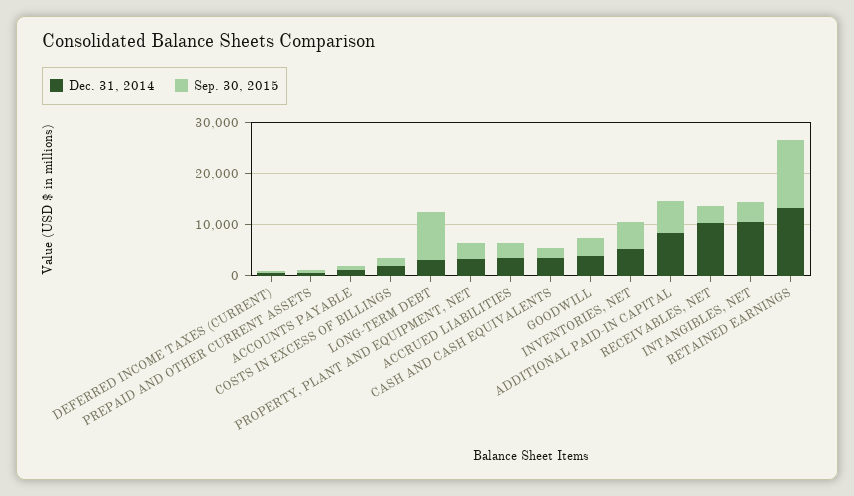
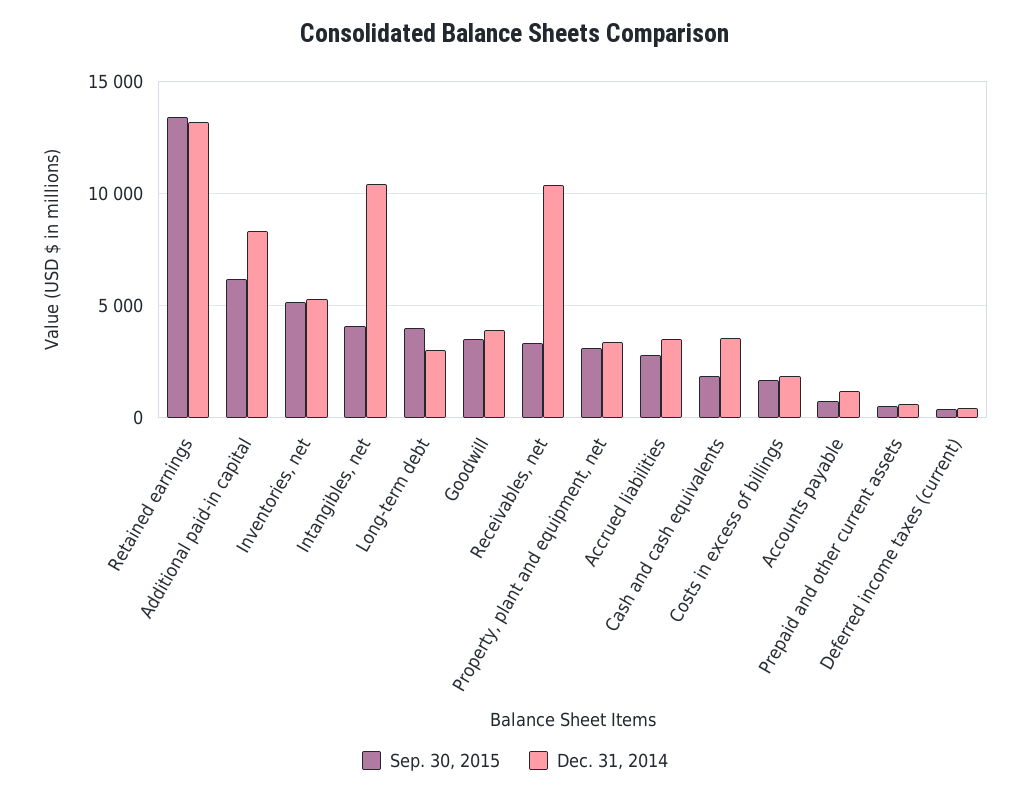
  {
    "Dec. 31, 2014": {
      "DEFERRED INCOME TAXES (CURRENT)": 500,
      "PREPAID AND OTHER CURRENT ASSETS": 500,
      "ACCOUNTS PAYABLE": 1000,
      "COSTS IN EXCESS OF BILLINGS": 2000,
      "LONG-TERM DEBT": 3000,
      "PROPERTY, PLANT AND EQUIPMENT, NET": 3500,
      "ACCRUED LIABILITIES": 3500,
      "CASH AND CASH EQUIVALENTS": 3500,
      "GOODWILL": 4000,
      "INVENTORIES, NET": 5500,
      "ADDITIONAL PAID-IN CAPITAL": 8500,
      "RECEIVABLES, NET": 10500,
      "INTANGIBLES, NET": 10500,
      "RETAINED EARNINGS": 13000
    },
    "Sep. 30, 2015": {
      "DEFERRED INCOME TAXES (CURRENT)": 500,
      "PREPAID AND OTHER CURRENT ASSETS": 500,
      "ACCOUNTS PAYABLE": 500,
      "COSTS IN EXCESS OF BILLINGS": 1500,
-     "LONG-TERM DEBT": 10000,
+     "LONG-TERM DEBT": 4000,
      "PROPERTY, PLANT AND EQUIPMENT, NET": 3000,
      "ACCRUED LIABILITIES": 3000,
      "CASH AND CASH EQUIVALENTS": 2000,
      "GOODWILL": 3500,
      "INVENTORIES, NET": 5000,
      "ADDITIONAL PAID-IN CAPITAL": 6000,
      "RECEIVABLES, NET": 3500,
      "INTANGIBLES, NET": 4000,
      "RETAINED EARNINGS": 13500
    }
  }

